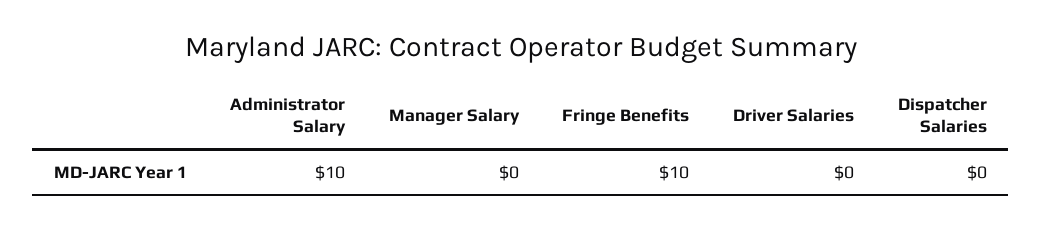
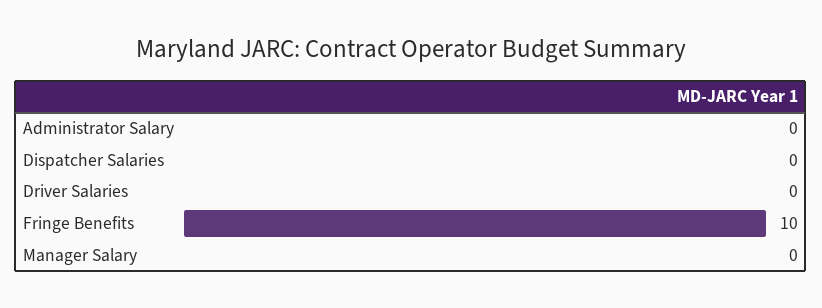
  {
-   "Administrator Salary": 10,
+   "Administrator Salary": 0,
    "Manager Salary": 0,
    "Fringe Benefits": 10,
    "Driver Salaries": 0,
    "Dispatcher Salaries": 0
  }

